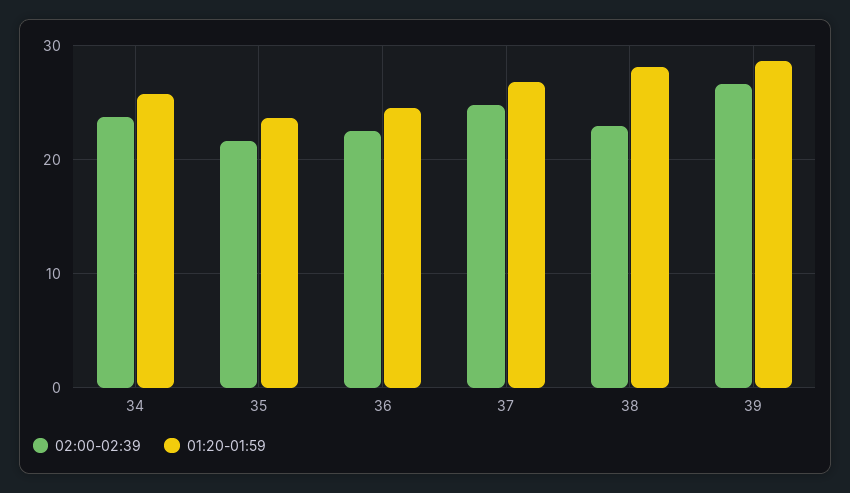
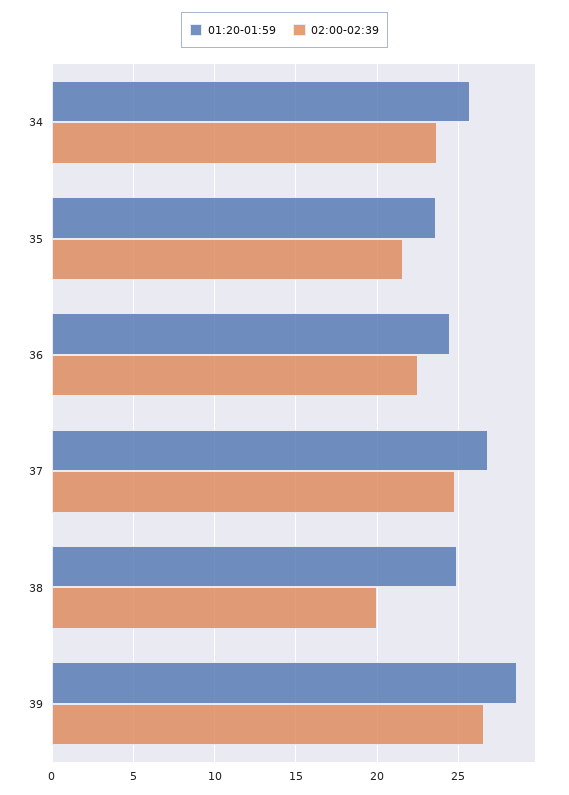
  {
    "02:00-02:39": {
      "34": 23.5,
      "35": 21.5,
      "36": 22.5,
      "37": 25,
-     "38": 23,
+     "38": 20,
      "39": 26.5
    },
    "01:20-01:59": {
      "34": 25.5,
      "35": 23.5,
      "36": 24.5,
      "37": 27,
-     "38": 28,
+     "38": 25,
      "39": 28.5
    }
  }

